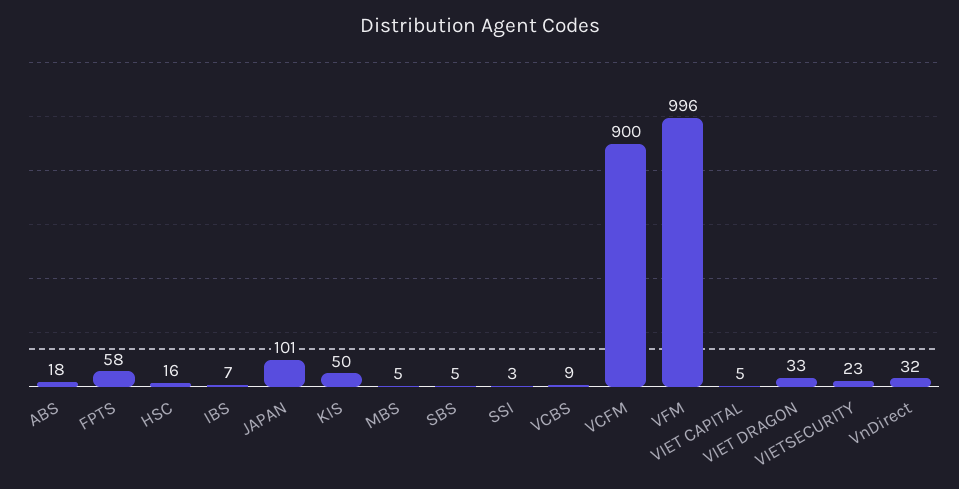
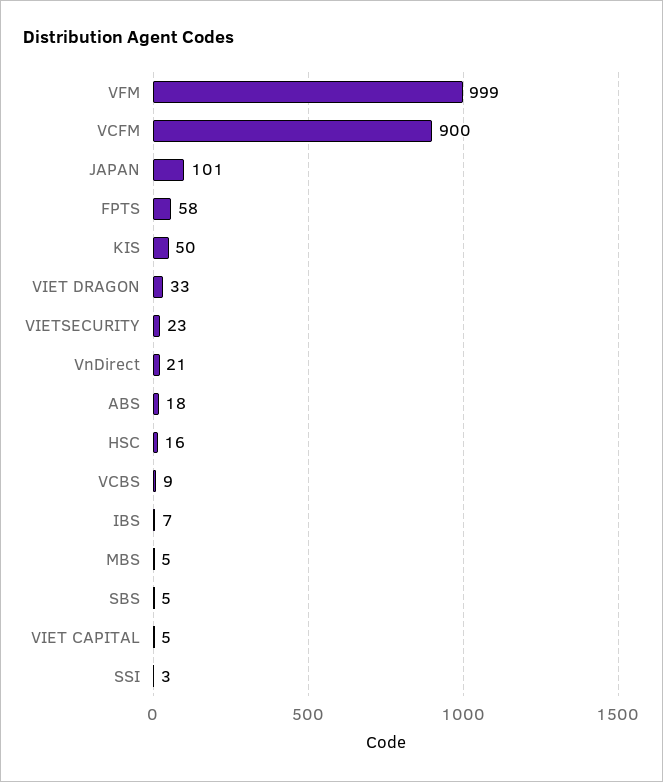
  {
    "ABS": 18,
    "FPTS": 58,
    "HSC": 16,
    "IBS": 7,
    "JAPAN": 101,
    "KIS": 50,
    "MBS": 5,
    "SBS": 5,
    "SSI": 3,
    "VCBS": 9,
    "VCFM": 900,
-   "VFM": 996,
+   "VFM": 999,
    "VIET CAPITAL": 5,
    "VIET DRAGON": 33,
    "VIETSECURITY": 23,
-   "VnDirect": 32
+   "VnDirect": 21
  }

